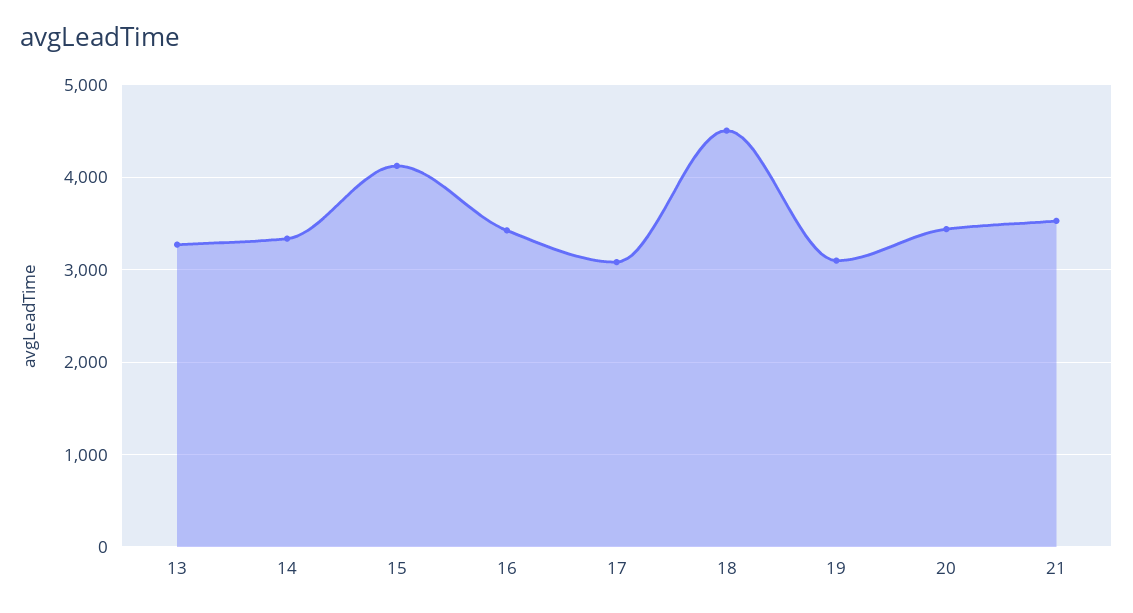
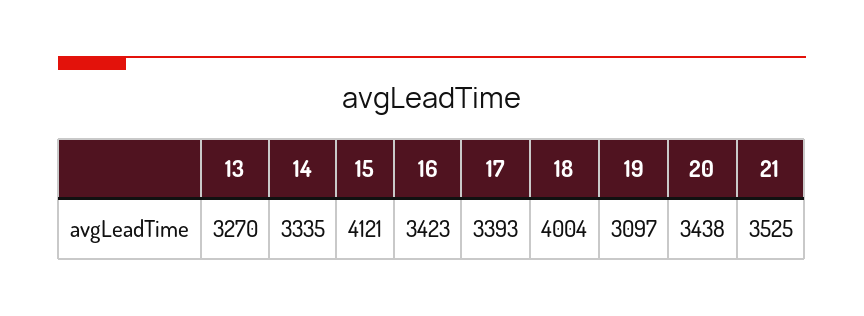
  {
    "13": 3270,
    "14": 3335,
    "15": 4121,
    "16": 3423,
-   "17": 3100,
+   "17": 3393,
-   "18": 4500,
+   "18": 4004,
    "19": 3097,
    "20": 3438,
    "21": 3525
  }

